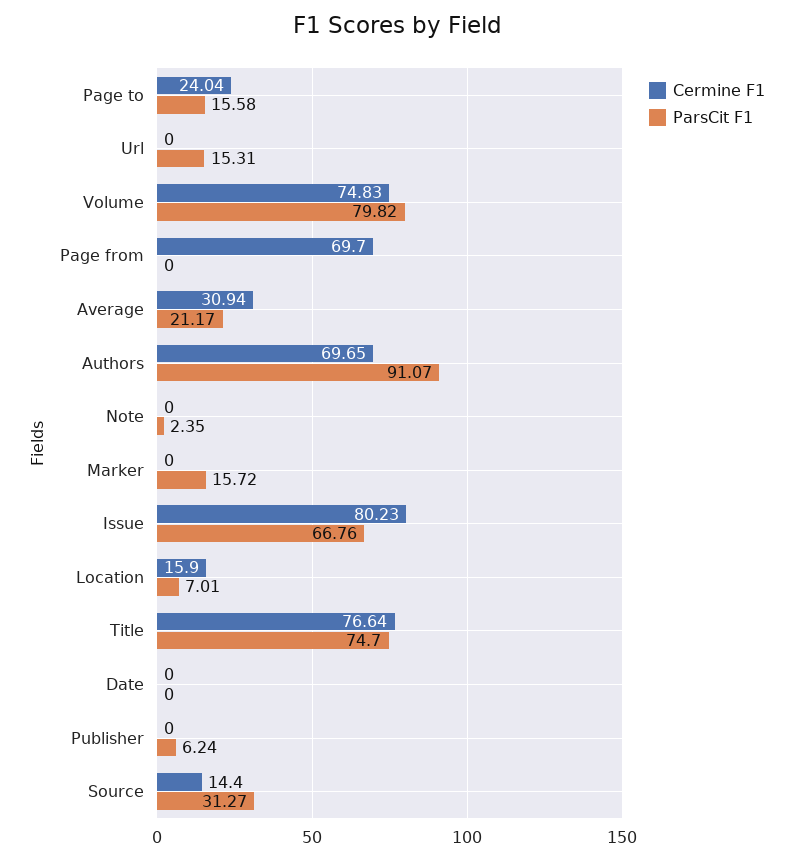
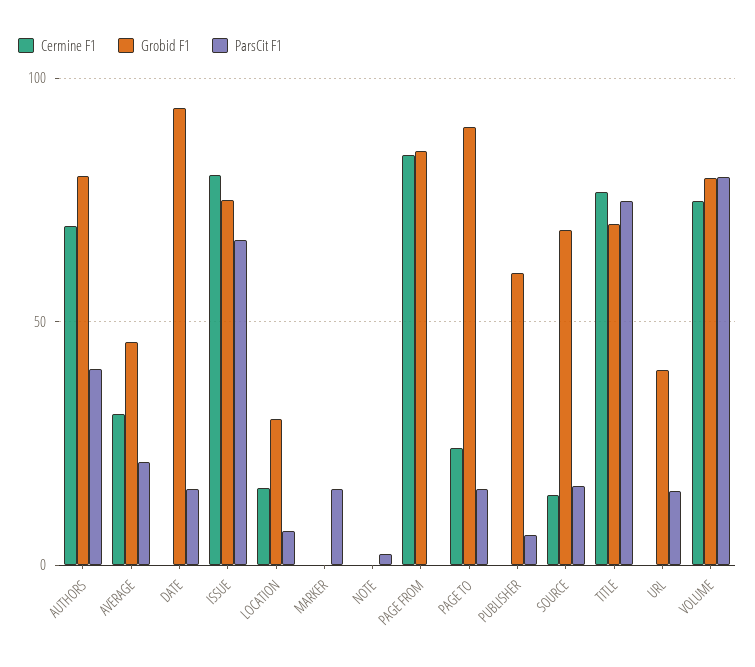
  {
    "Cermine F1": {
      "Page to": 24.04,
      "Url": 0,
      "Volume": 74.83,
-     "Page from": 69.7,
+     "Page from": 85,
      "Average": 30.94,
      "Authors": 69.65,
      "Note": 0,
      "Marker": 0,
      "Issue": 80.23,
      "Location": 15.9,
      "Title": 76.64,
      "Date": 0,
      "Publisher": 0,
      "Source": 14.4
    },
    "ParsCit F1": {
      "Page to": 15.58,
      "Url": 15.31,
      "Volume": 79.82,
      "Page from": 0,
      "Average": 21.17,
-     "Authors": 91.07,
+     "Authors": 40,
      "Note": 2.35,
      "Marker": 15.72,
      "Issue": 66.76,
      "Location": 7.01,
      "Title": 74.7,
-     "Date": 0,
+     "Date": 15,
      "Publisher": 6.24,
-     "Source": 31.27
+     "Source": 15
-   }
+   },
+   "Grobid F1": {
+     "Authors": 80,
+     "Average": 45,
+     "Date": 95,
+     "Issue": 75,
+     "Location": 30,
+     "Marker": 0,
+     "Note": 0,
+     "Page from": 85,
+     "Page to": 90,
+     "Publisher": 60,
+     "Source": 70,
+     "Title": 70,
+     "Url": 40,
+     "Volume": 80
+   }
  }

